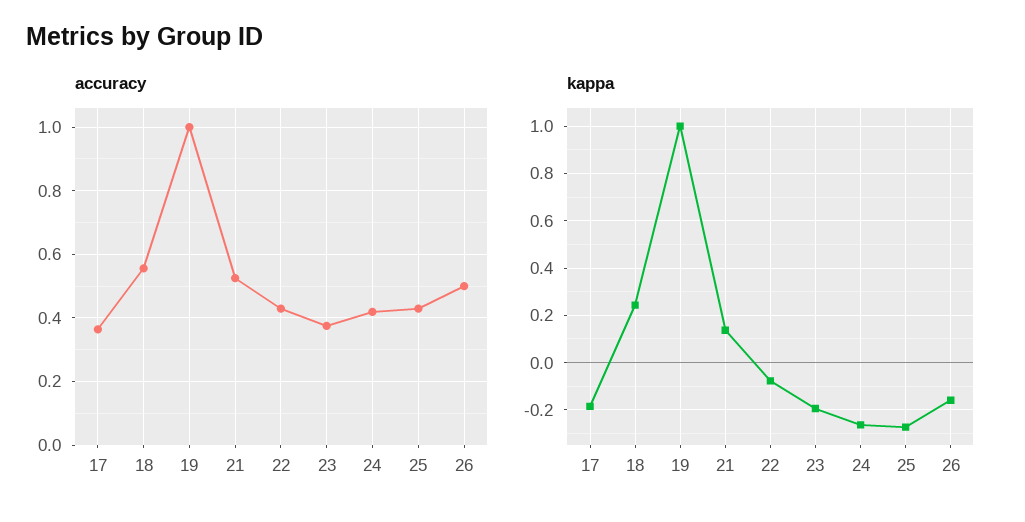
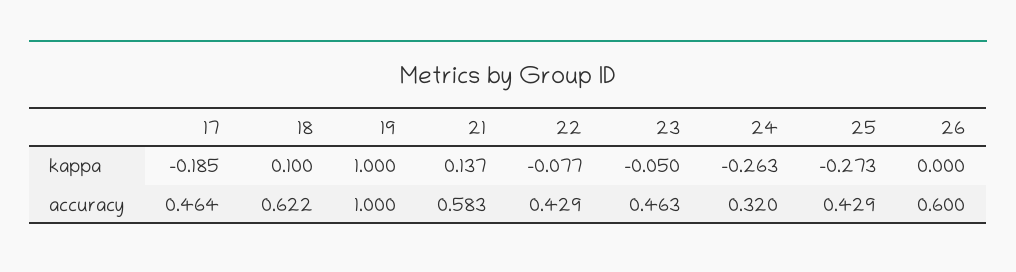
  {
    "accuracy": {
-     "17": 0.36,
+     "17": 0.464,
-     "18": 0.56,
+     "18": 0.622,
      "19": 1,
-     "21": 0.52,
+     "21": 0.583,
      "22": 0.429,
-     "23": 0.38,
+     "23": 0.463,
-     "24": 0.42,
+     "24": 0.32,
      "25": 0.429,
-     "26": 0.5
+     "26": 0.6
    },
    "kappa": {
      "17": -0.185,
-     "18": 0.25,
+     "18": 0.1,
      "19": 1,
      "21": 0.137,
      "22": -0.077,
-     "23": -0.2,
+     "23": -0.05,
      "24": -0.263,
      "25": -0.273,
-     "26": -0.15
+     "26": 0
    }
  }

